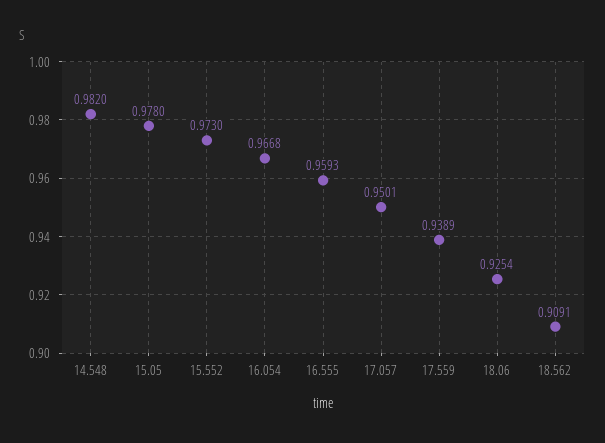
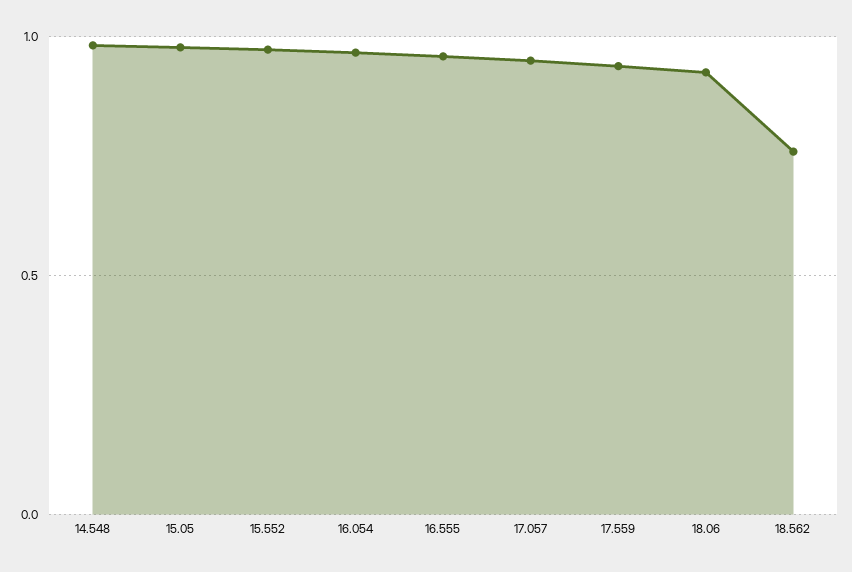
  {
    "14.548": 0.982,
    "15.05": 0.978,
    "15.552": 0.973,
    "16.054": 0.9668,
    "16.555": 0.9593,
    "17.057": 0.9501,
    "17.559": 0.9389,
    "18.06": 0.9254,
-   "18.562": 0.9091
+   "18.562": 0.75
  }

